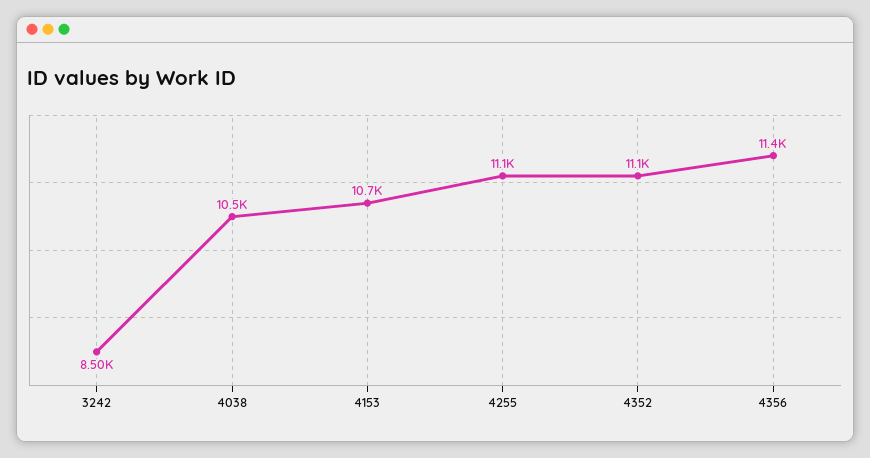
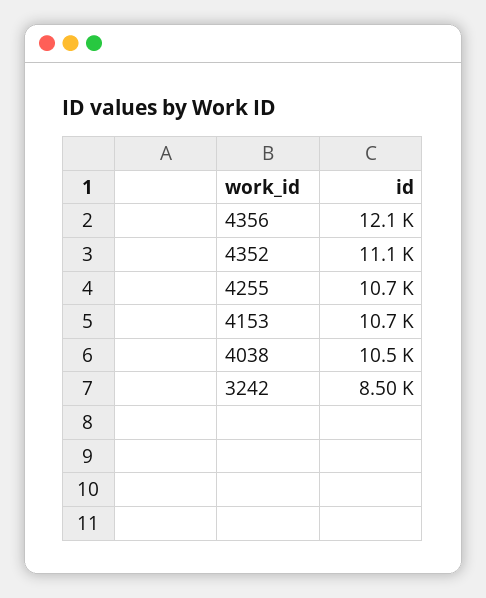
  {
    "3242": 8500,
    "4038": 10500,
    "4153": 10700,
-   "4255": 11100,
+   "4255": 10700,
    "4352": 11100,
-   "4356": 11400
+   "4356": 12100
  }

